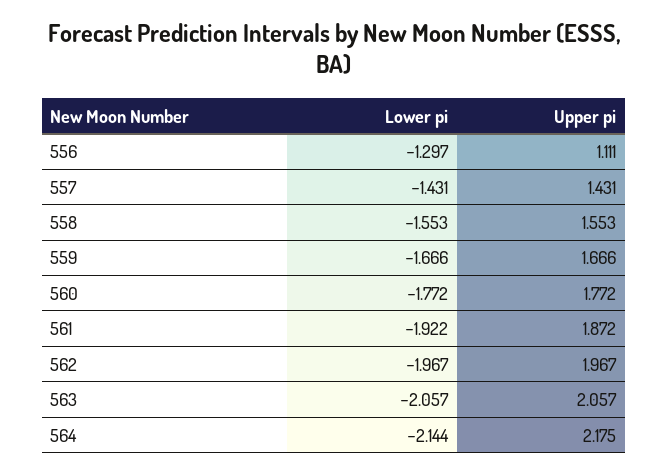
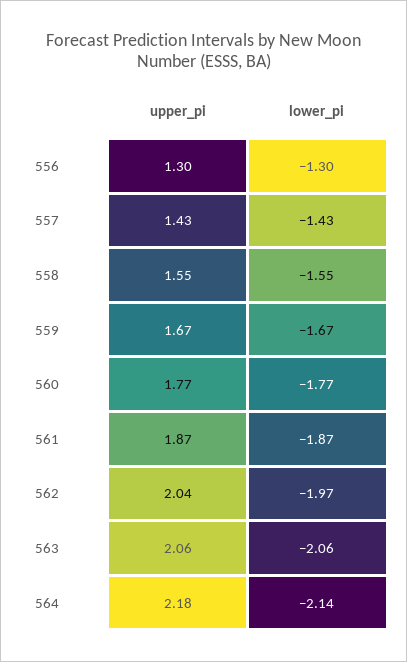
  {
    "Lower pi": {
      "556": -1.297,
      "557": -1.431,
      "558": -1.553,
      "559": -1.666,
      "560": -1.772,
-     "561": -1.922,
+     "561": -1.87,
      "562": -1.967,
      "563": -2.057,
      "564": -2.144
    },
    "Upper pi": {
-     "556": 1.111,
+     "556": 1.3,
      "557": 1.431,
      "558": 1.553,
      "559": 1.666,
      "560": 1.772,
      "561": 1.872,
-     "562": 1.967,
+     "562": 2.04,
      "563": 2.057,
      "564": 2.175
    }
  }

